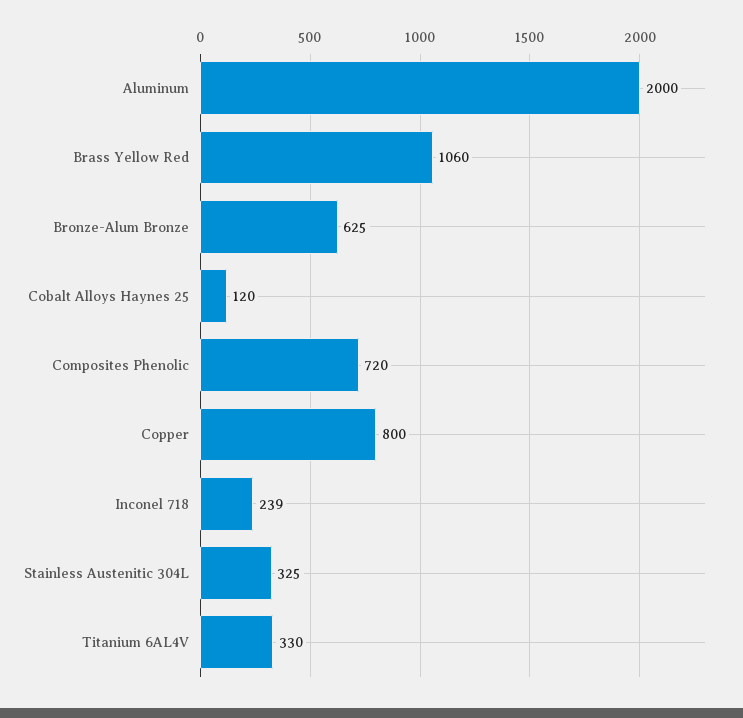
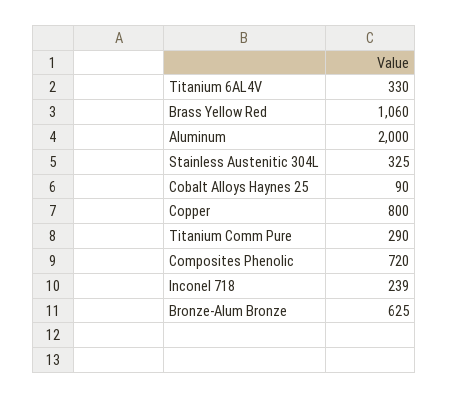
  {
    "Aluminum": 2000,
    "Brass Yellow Red": 1060,
    "Bronze-Alum Bronze": 625,
-   "Cobalt Alloys Haynes 25": 120,
+   "Cobalt Alloys Haynes 25": 90,
    "Composites Phenolic": 720,
    "Copper": 800,
    "Inconel 718": 239,
    "Stainless Austenitic 304L": 325,
-   "Titanium 6AL4V": 330
+   "Titanium 6AL4V": 330,
+   "Titanium Comm Pure": 290
  }

